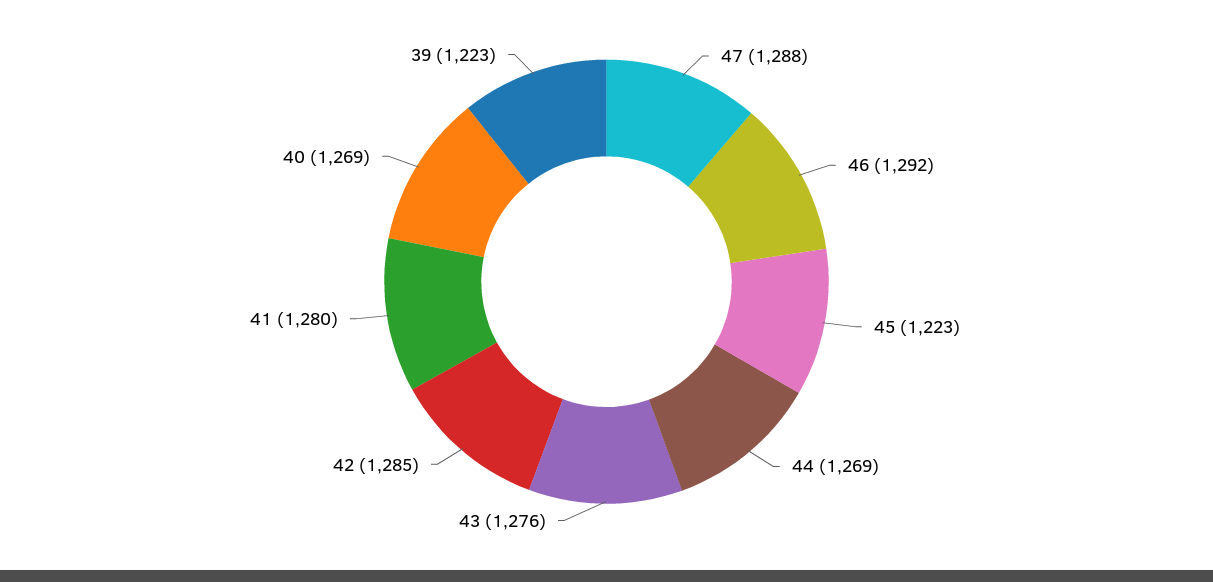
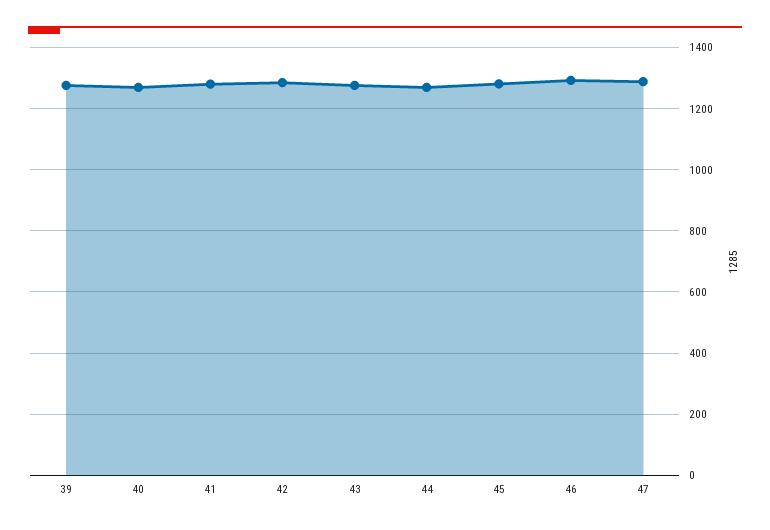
  {
    "47": 1288,
    "46": 1292,
-   "45": 1223,
+   "45": 1280,
    "44": 1269,
    "43": 1276,
    "42": 1285,
    "41": 1280,
    "40": 1269,
-   "39": 1223
+   "39": 1280
  }

